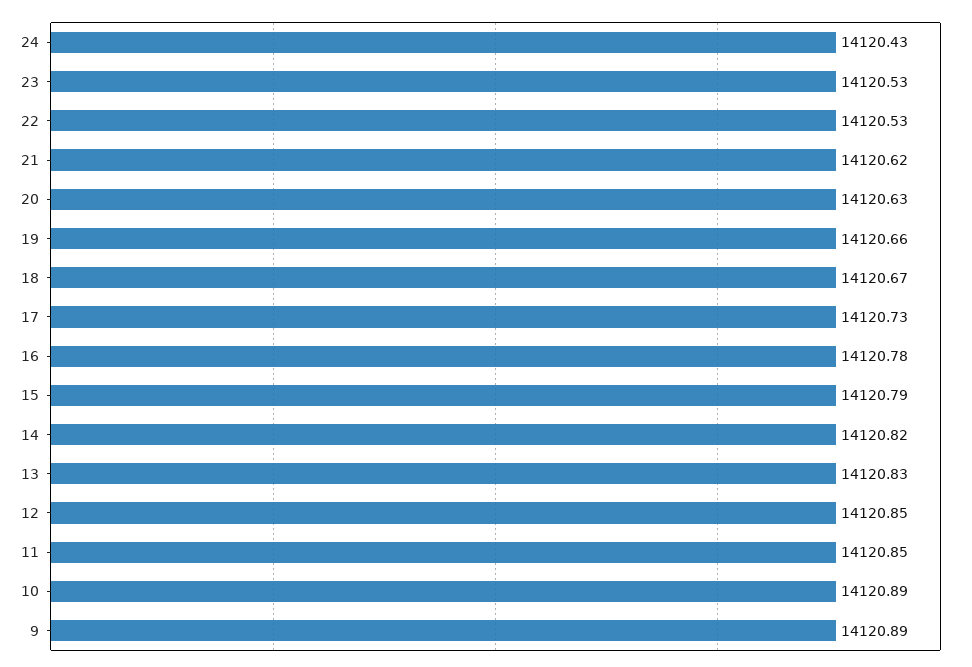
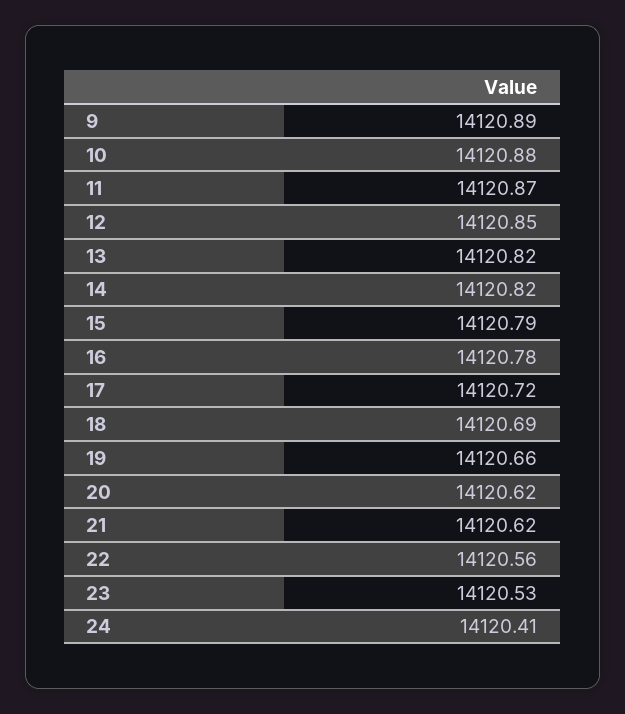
  {
-   "24": 14120.43,
+   "24": 14120.41,
    "23": 14120.53,
-   "22": 14120.53,
+   "22": 14120.56,
    "21": 14120.62,
-   "20": 14120.63,
+   "20": 14120.62,
    "19": 14120.66,
-   "18": 14120.67,
+   "18": 14120.69,
-   "17": 14120.73,
+   "17": 14120.72,
    "16": 14120.78,
    "15": 14120.79,
    "14": 14120.82,
-   "13": 14120.83,
+   "13": 14120.82,
    "12": 14120.85,
-   "11": 14120.85,
+   "11": 14120.87,
-   "10": 14120.89,
+   "10": 14120.88,
    "9": 14120.89
  }

